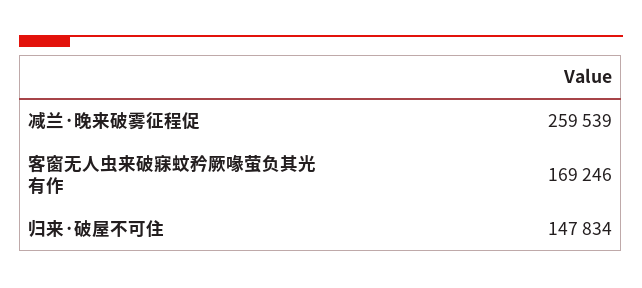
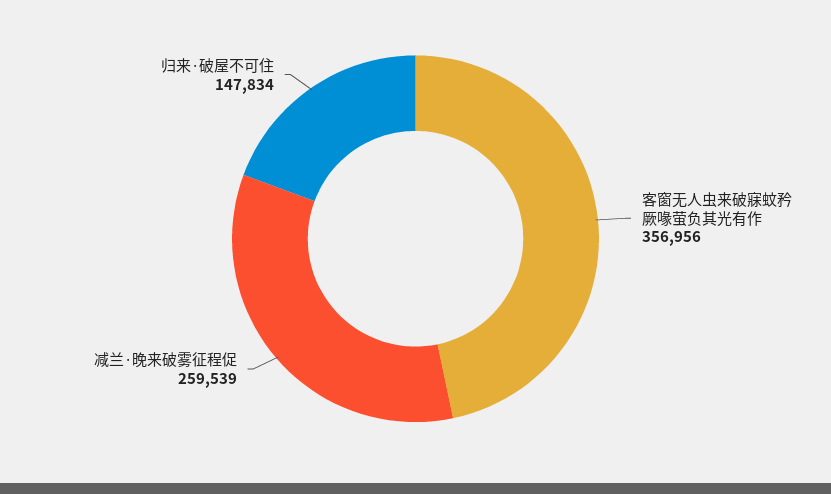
  {
    "减兰·晚来破雾征程促": 259539,
-   "客窗无人虫来破寐蚊矜厥喙萤负其光有作": 169246,
+   "客窗无人虫来破寐蚊矜厥喙萤负其光有作": 356956,
    "归来·破屋不可住": 147834
  }

